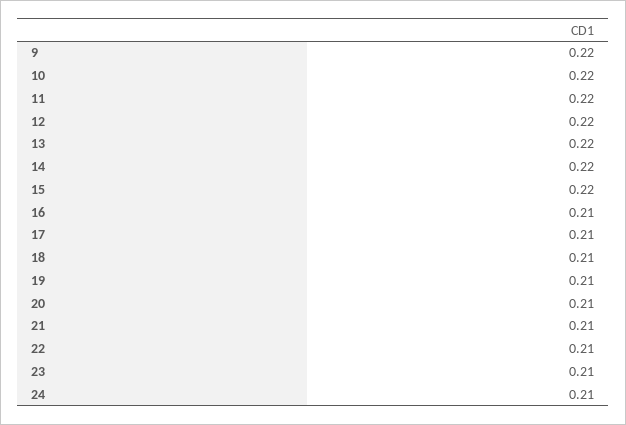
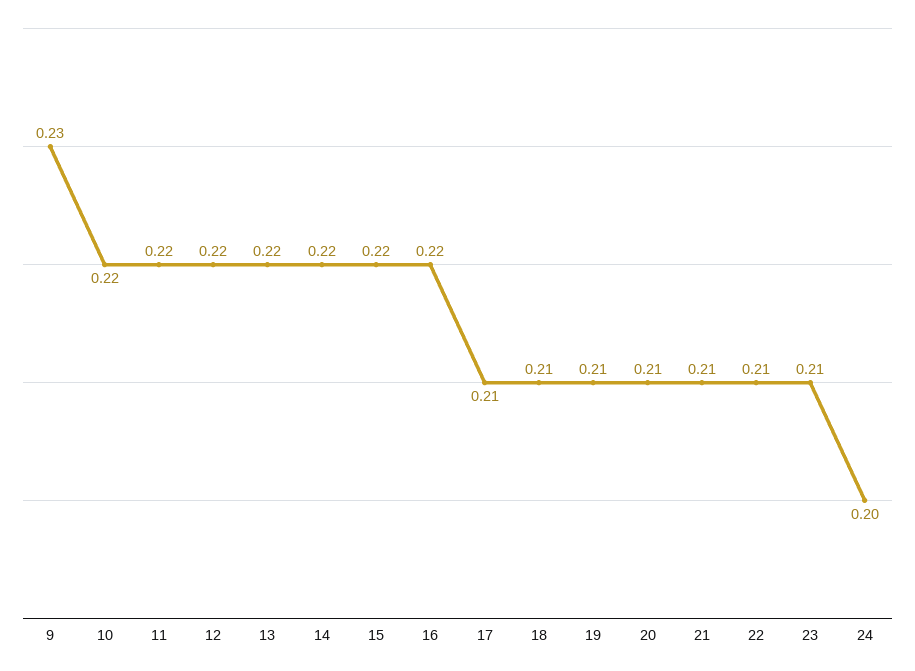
  {
-   "9": 0.22,
+   "9": 0.23,
    "10": 0.22,
    "11": 0.22,
    "12": 0.22,
    "13": 0.22,
    "14": 0.22,
    "15": 0.22,
-   "16": 0.21,
+   "16": 0.22,
    "17": 0.21,
    "18": 0.21,
    "19": 0.21,
    "20": 0.21,
    "21": 0.21,
    "22": 0.21,
    "23": 0.21,
-   "24": 0.21
+   "24": 0.2
  }

